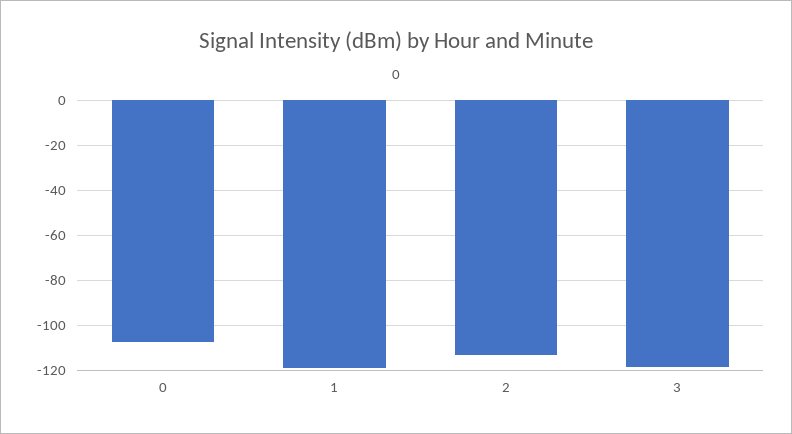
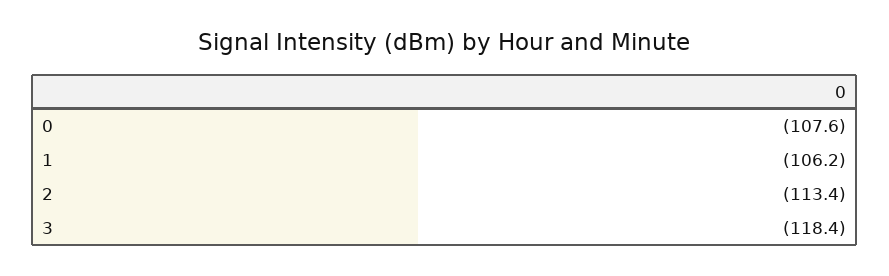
  {
    "0": -107.6,
-   "1": -120,
+   "1": -106.2,
    "2": -113.4,
    "3": -118.4
  }

